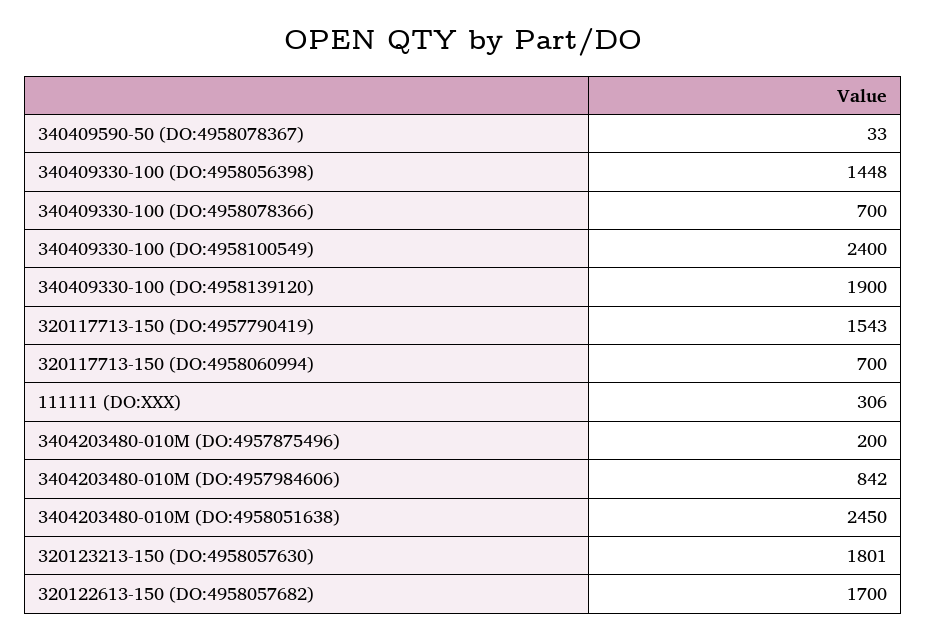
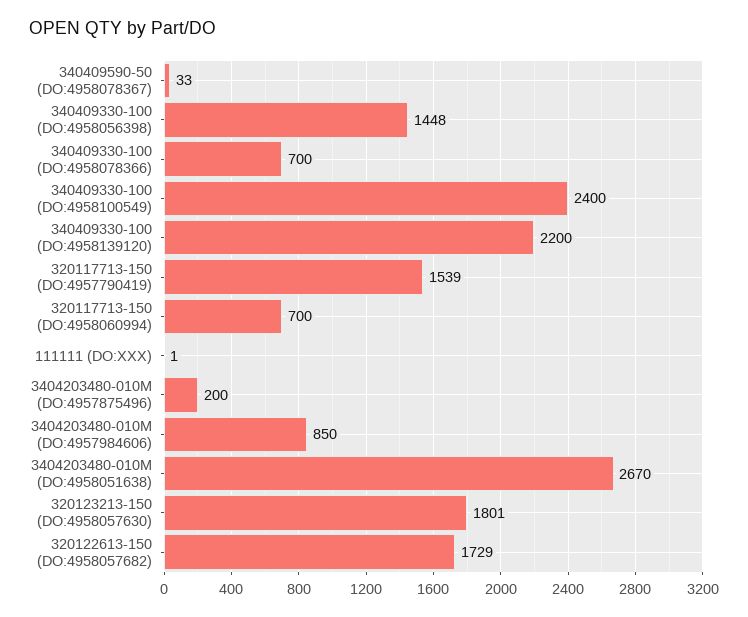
  {
    "340409590-50 (DO:4958078367)": 33,
    "340409330-100 (DO:4958056398)": 1448,
    "340409330-100 (DO:4958078366)": 700,
    "340409330-100 (DO:4958100549)": 2400,
-   "340409330-100 (DO:4958139120)": 1900,
+   "340409330-100 (DO:4958139120)": 2200,
-   "320117713-150 (DO:4957790419)": 1543,
+   "320117713-150 (DO:4957790419)": 1539,
    "320117713-150 (DO:4958060994)": 700,
-   "111111 (DO:XXX)": 306,
+   "111111 (DO:XXX)": 1,
    "3404203480-010M (DO:4957875496)": 200,
-   "3404203480-010M (DO:4957984606)": 842,
+   "3404203480-010M (DO:4957984606)": 850,
-   "3404203480-010M (DO:4958051638)": 2450,
+   "3404203480-010M (DO:4958051638)": 2670,
    "320123213-150 (DO:4958057630)": 1801,
-   "320122613-150 (DO:4958057682)": 1700
+   "320122613-150 (DO:4958057682)": 1729
  }

